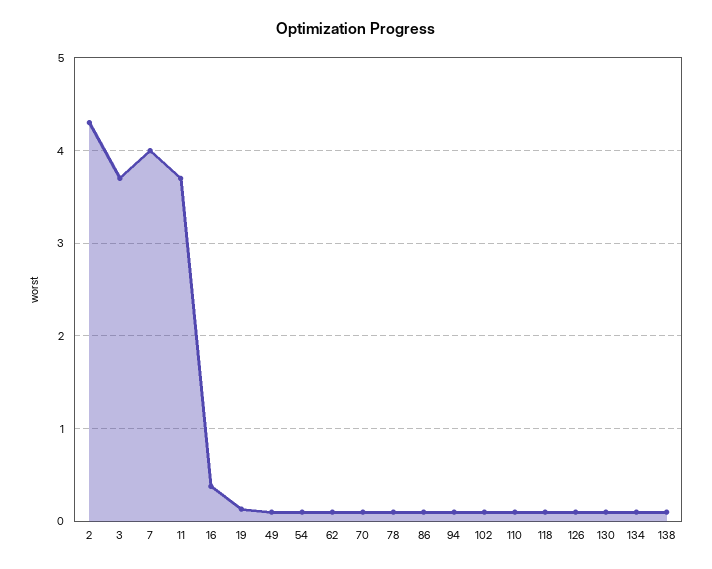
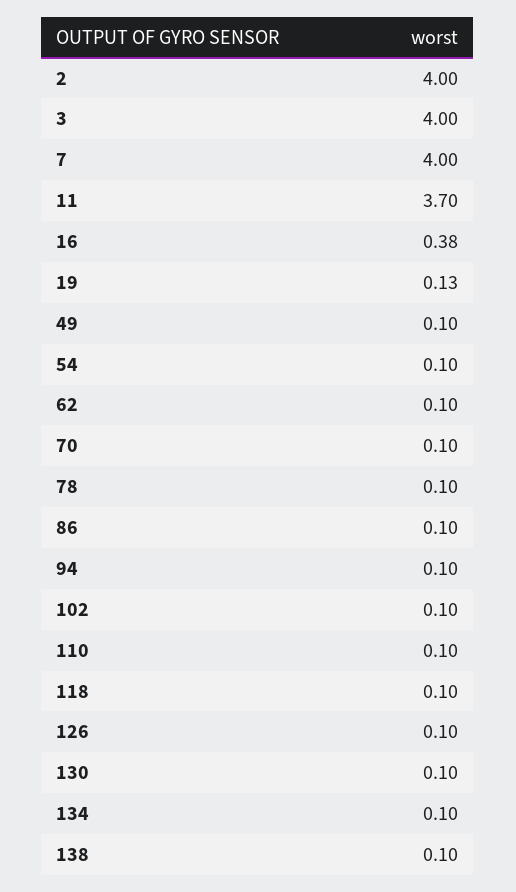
  {
-   "2": 4.3,
+   "2": 4,
-   "3": 3.7,
+   "3": 4,
    "7": 4,
    "11": 3.7,
    "16": 0.38,
    "19": 0.13,
    "49": 0.1,
    "54": 0.1,
    "62": 0.1,
    "70": 0.1,
    "78": 0.1,
    "86": 0.1,
    "94": 0.1,
    "102": 0.1,
    "110": 0.1,
    "118": 0.1,
    "126": 0.1,
    "130": 0.1,
    "134": 0.1,
    "138": 0.1
  }

